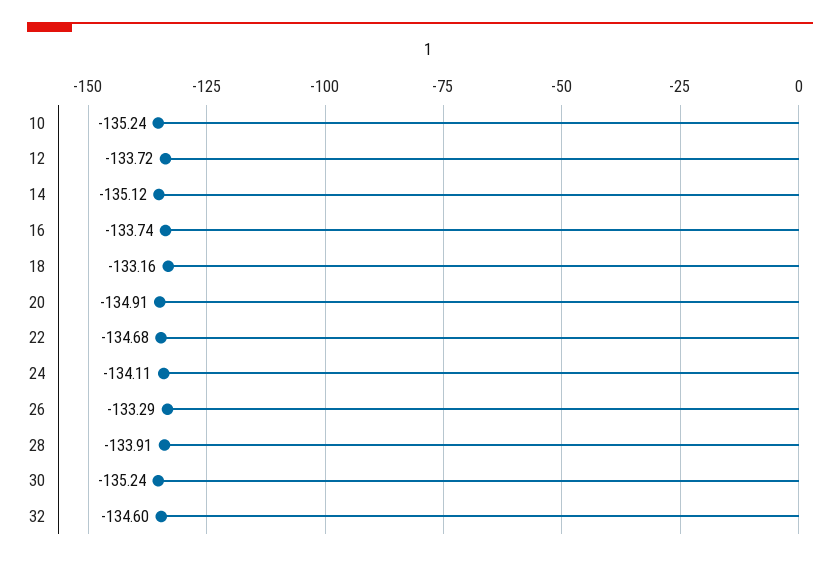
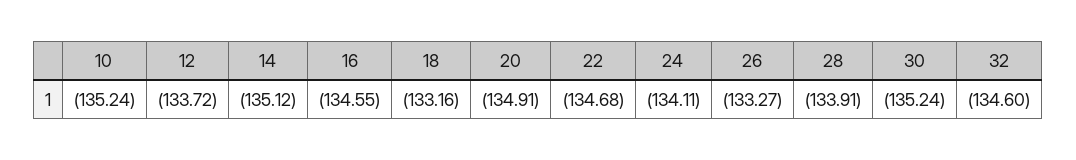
  {
    "10": -135.24,
    "12": -133.72,
    "14": -135.12,
-   "16": -133.74,
+   "16": -134.55,
    "18": -133.16,
    "20": -134.91,
    "22": -134.68,
    "24": -134.11,
-   "26": -133.29,
+   "26": -133.27,
    "28": -133.91,
    "30": -135.24,
    "32": -134.6
  }

